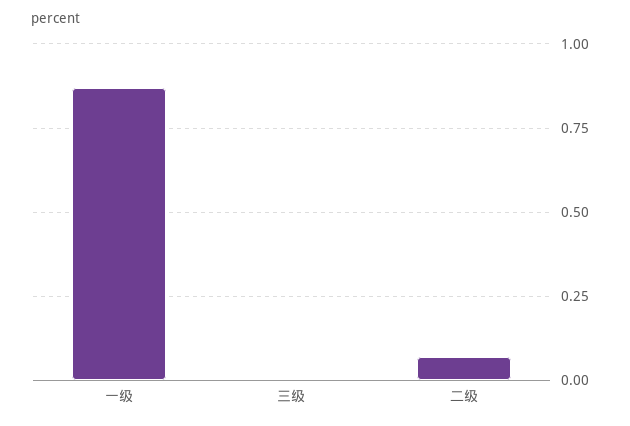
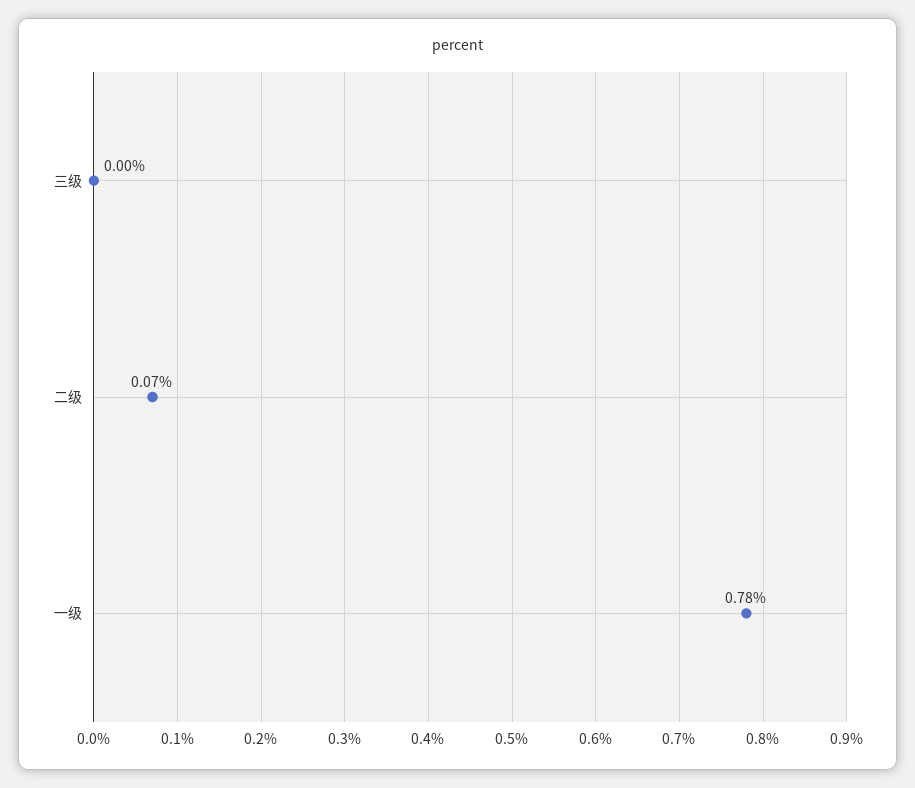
  {
-   "一级": 0.875,
+   "一级": 0.78,
    "三级": 0,
    "二级": 0.07
  }

